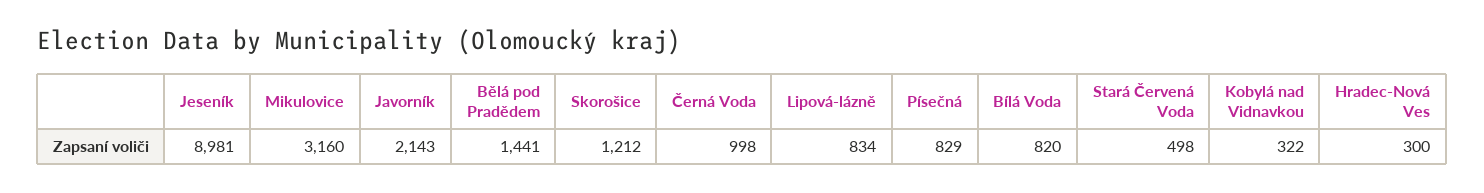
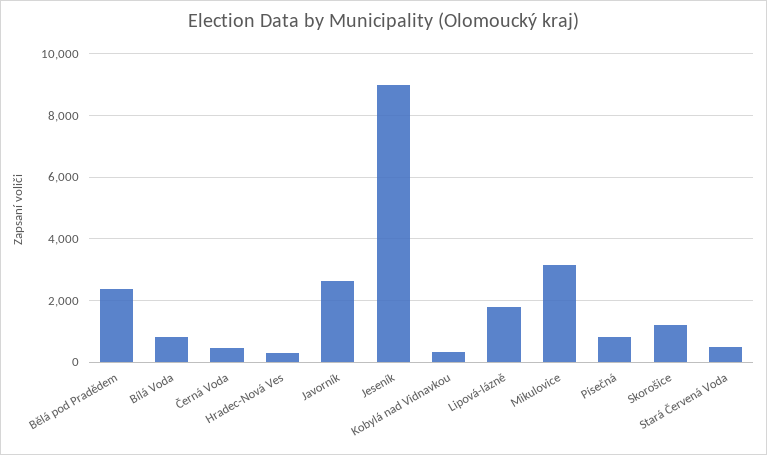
  {
    "Jeseník": 8981,
    "Mikulovice": 3160,
-   "Javorník": 2143,
+   "Javorník": 2600,
-   "Bělá pod Pradědem": 1441,
+   "Bělá pod Pradědem": 2400,
    "Skorošice": 1212,
-   "Černá Voda": 998,
+   "Černá Voda": 400,
-   "Lipová-lázně": 834,
+   "Lipová-lázně": 1800,
    "Písečná": 829,
    "Bílá Voda": 820,
    "Stará Červená Voda": 498,
    "Kobylá nad Vidnavkou": 322,
    "Hradec-Nová Ves": 300
  }

